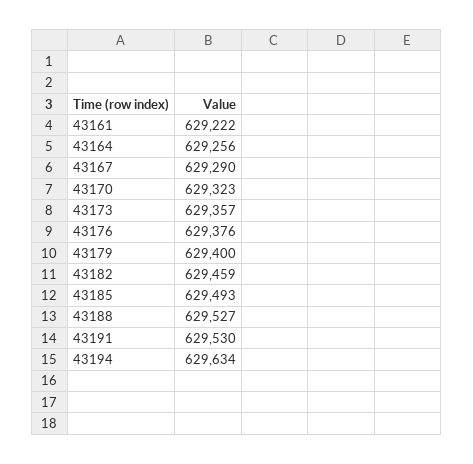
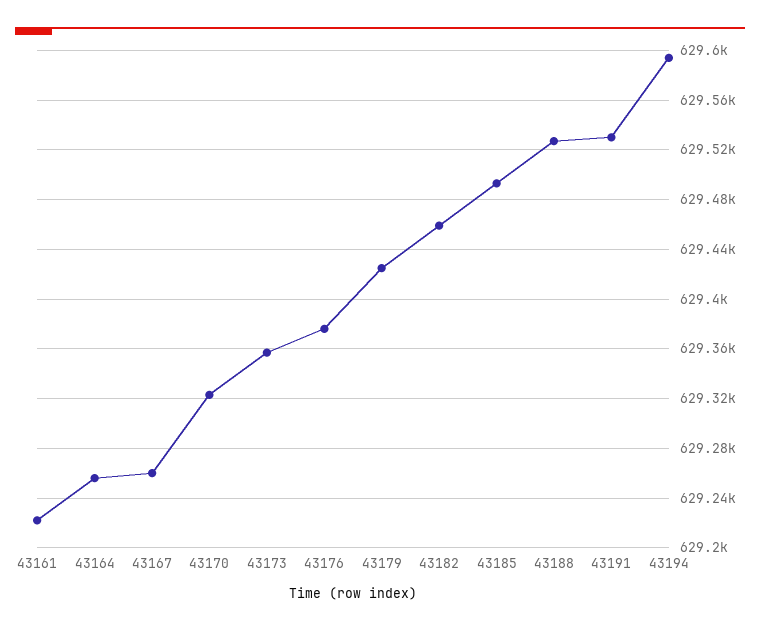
  {
    "43161": 629222,
    "43164": 629256,
-   "43167": 629290,
+   "43167": 629260,
    "43170": 629323,
    "43173": 629357,
    "43176": 629376,
-   "43179": 629400,
+   "43179": 629425,
    "43182": 629459,
    "43185": 629493,
    "43188": 629527,
    "43191": 629530,
-   "43194": 629634
+   "43194": 629595
  }

